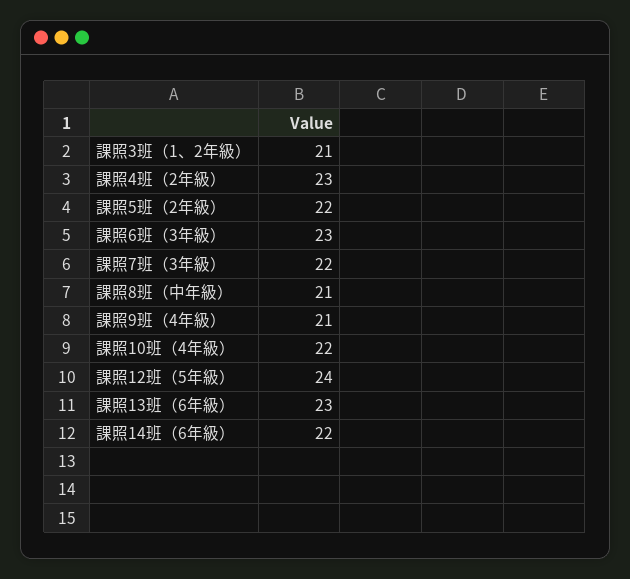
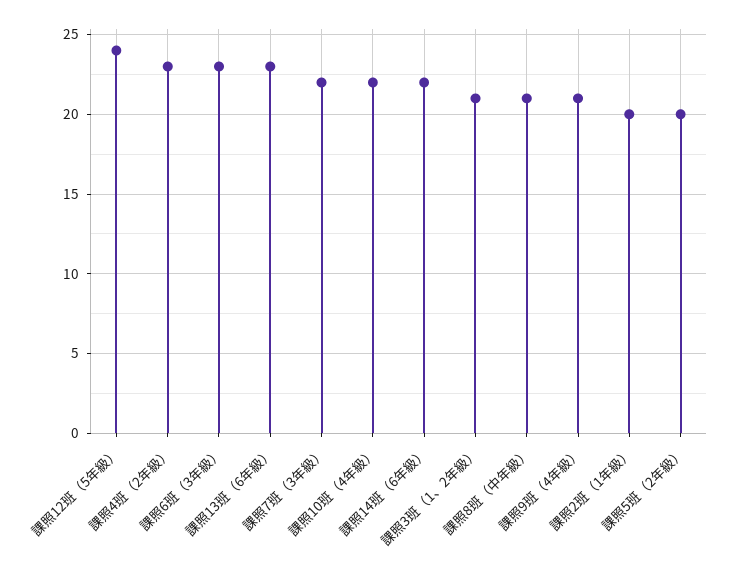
  {
    "課照3班（1、2年級）": 21,
    "課照4班（2年級）": 23,
-   "課照5班（2年級）": 22,
+   "課照5班（2年級）": 20,
    "課照6班（3年級）": 23,
    "課照7班（3年級）": 22,
    "課照8班（中年級）": 21,
    "課照9班（4年級）": 21,
    "課照10班（4年級）": 22,
    "課照12班（5年級）": 24,
    "課照13班（6年級）": 23,
-   "課照14班（6年級）": 22
+   "課照14班（6年級）": 22,
+   "課照2班（1年級）": 20
  }

